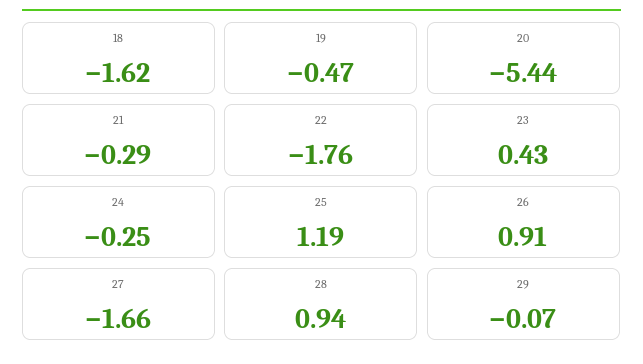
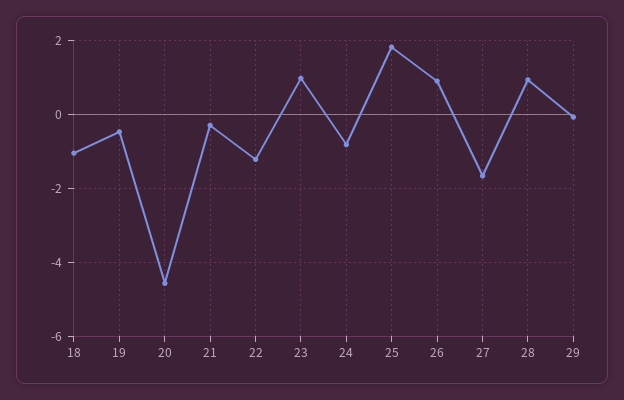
  {
-   "18": -1.62,
+   "18": -1,
    "19": -0.47,
-   "20": -5.44,
+   "20": -4.6,
    "21": -0.29,
-   "22": -1.76,
+   "22": -1.2,
-   "23": 0.43,
+   "23": 1,
-   "24": -0.25,
+   "24": -0.8,
-   "25": 1.19,
+   "25": 1.8,
    "26": 0.91,
    "27": -1.66,
    "28": 0.94,
    "29": -0.07
  }

